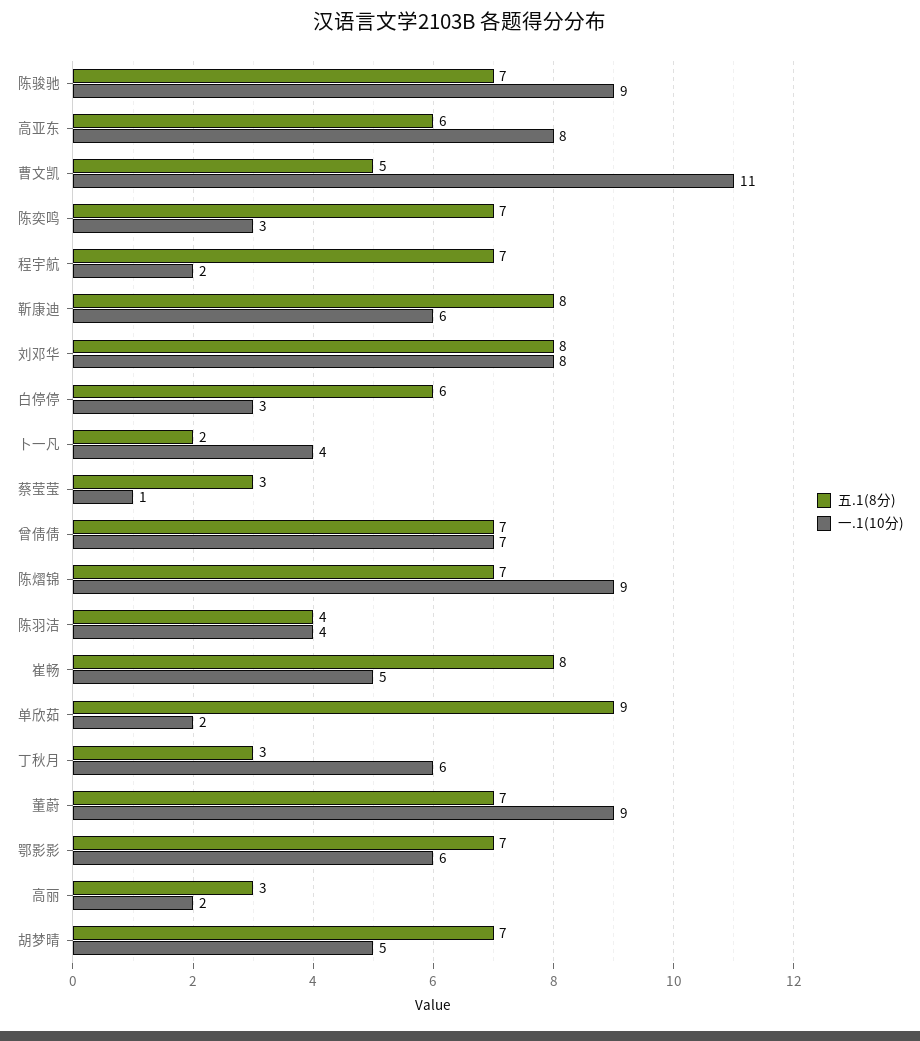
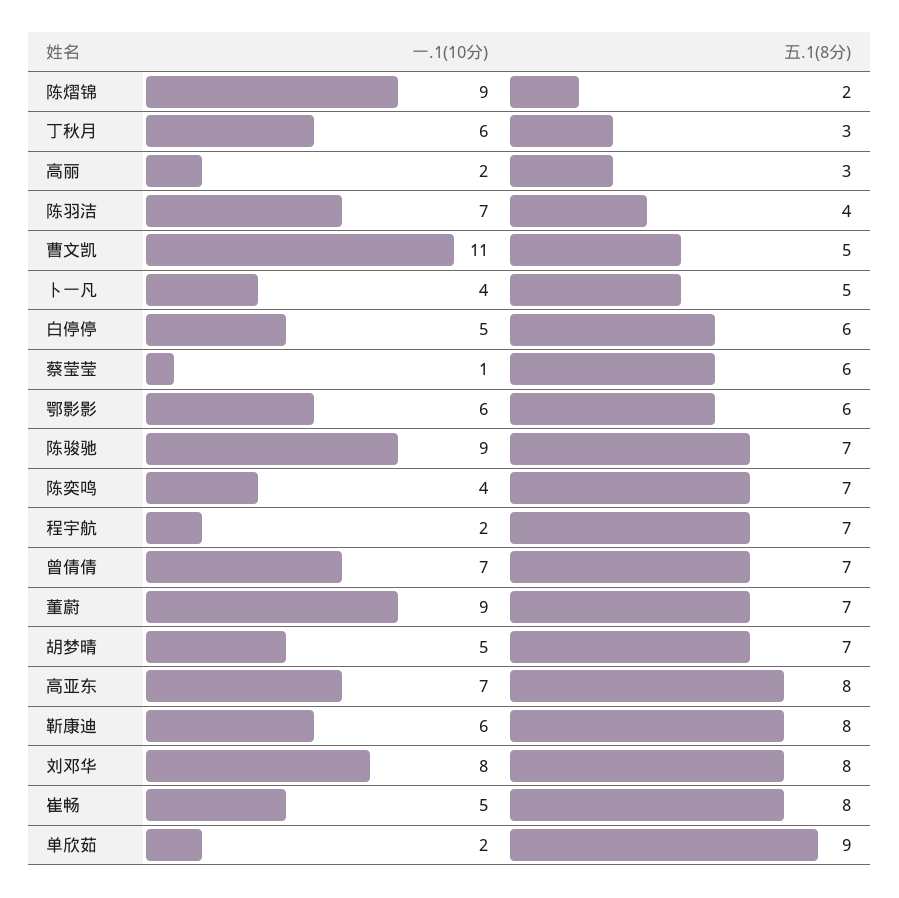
  {
    "五.1(8分)": {
      "陈骏驰": 7,
-     "高亚东": 6,
+     "高亚东": 8,
      "曹文凯": 5,
      "陈奕鸣": 7,
      "程宇航": 7,
      "靳康迪": 8,
      "刘邓华": 8,
      "白停停": 6,
-     "卜一凡": 2,
+     "卜一凡": 5,
-     "蔡莹莹": 3,
+     "蔡莹莹": 6,
      "曾倩倩": 7,
-     "陈熠锦": 7,
+     "陈熠锦": 2,
      "陈羽洁": 4,
      "崔畅": 8,
      "单欣茹": 9,
      "丁秋月": 3,
      "董蔚": 7,
-     "鄂影影": 7,
+     "鄂影影": 6,
      "高丽": 3,
      "胡梦晴": 7
    },
    "一.1(10分)": {
      "陈骏驰": 9,
-     "高亚东": 8,
+     "高亚东": 7,
      "曹文凯": 11,
-     "陈奕鸣": 3,
+     "陈奕鸣": 4,
      "程宇航": 2,
      "靳康迪": 6,
      "刘邓华": 8,
-     "白停停": 3,
+     "白停停": 5,
      "卜一凡": 4,
      "蔡莹莹": 1,
      "曾倩倩": 7,
      "陈熠锦": 9,
-     "陈羽洁": 4,
+     "陈羽洁": 7,
      "崔畅": 5,
      "单欣茹": 2,
      "丁秋月": 6,
      "董蔚": 9,
      "鄂影影": 6,
      "高丽": 2,
      "胡梦晴": 5
    }
  }

